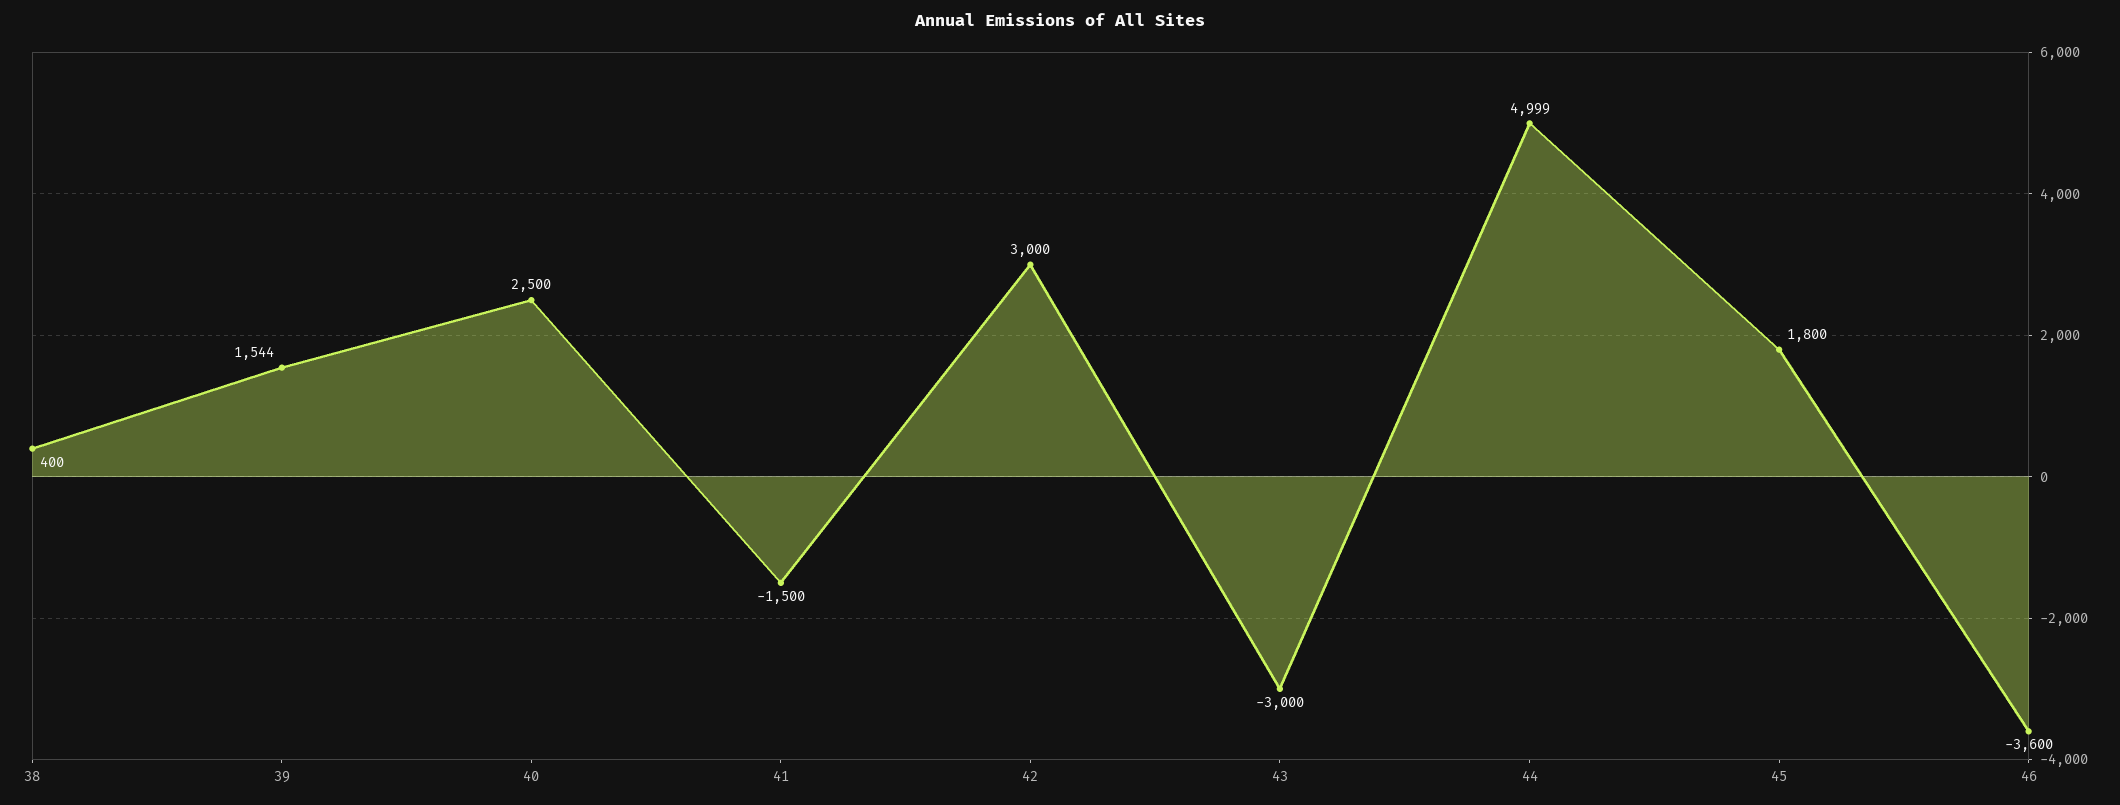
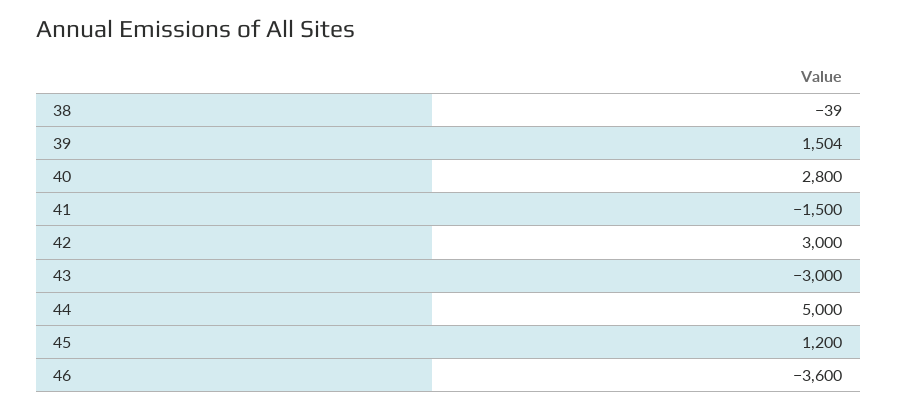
  {
-   "38": 400,
+   "38": -39,
-   "39": 1544,
+   "39": 1504,
-   "40": 2500,
+   "40": 2800,
    "41": -1500,
    "42": 3000,
    "43": -3000,
-   "44": 4999,
+   "44": 5000,
-   "45": 1800,
+   "45": 1200,
    "46": -3600
  }

